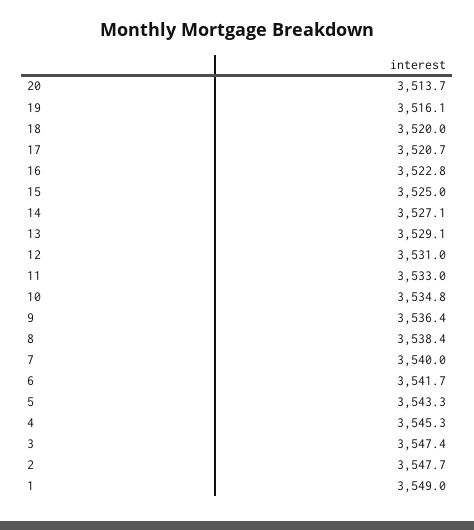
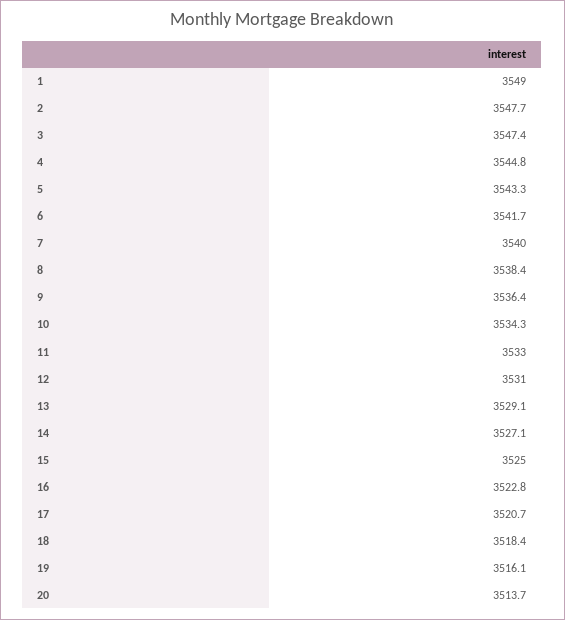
  {
    "20": 3513.7,
    "19": 3516.1,
-   "18": 3520,
+   "18": 3518.4,
    "17": 3520.7,
    "16": 3522.8,
    "15": 3525,
    "14": 3527.1,
    "13": 3529.1,
    "12": 3531,
    "11": 3533,
-   "10": 3534.8,
+   "10": 3534.3,
    "9": 3536.4,
    "8": 3538.4,
    "7": 3540,
    "6": 3541.7,
    "5": 3543.3,
-   "4": 3545.3,
+   "4": 3544.8,
    "3": 3547.4,
    "2": 3547.7,
    "1": 3549
  }

